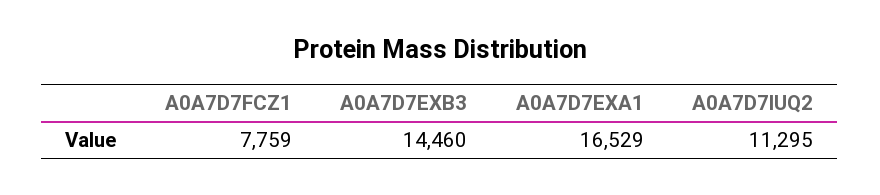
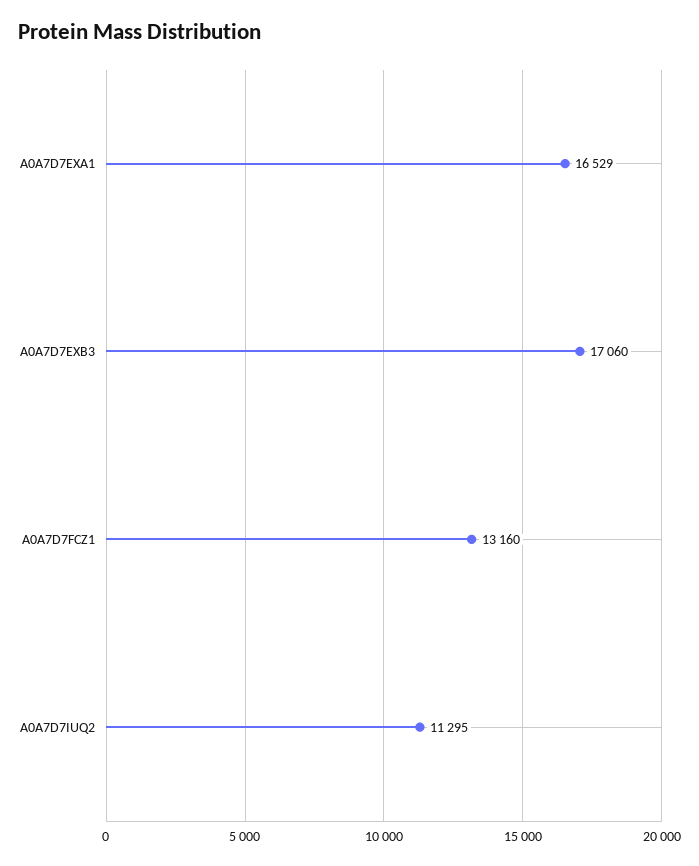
  {
-   "A0A7D7FCZ1": 7759,
+   "A0A7D7FCZ1": 13160,
-   "A0A7D7EXB3": 14460,
+   "A0A7D7EXB3": 17060,
    "A0A7D7EXA1": 16529,
    "A0A7D7IUQ2": 11295
  }

